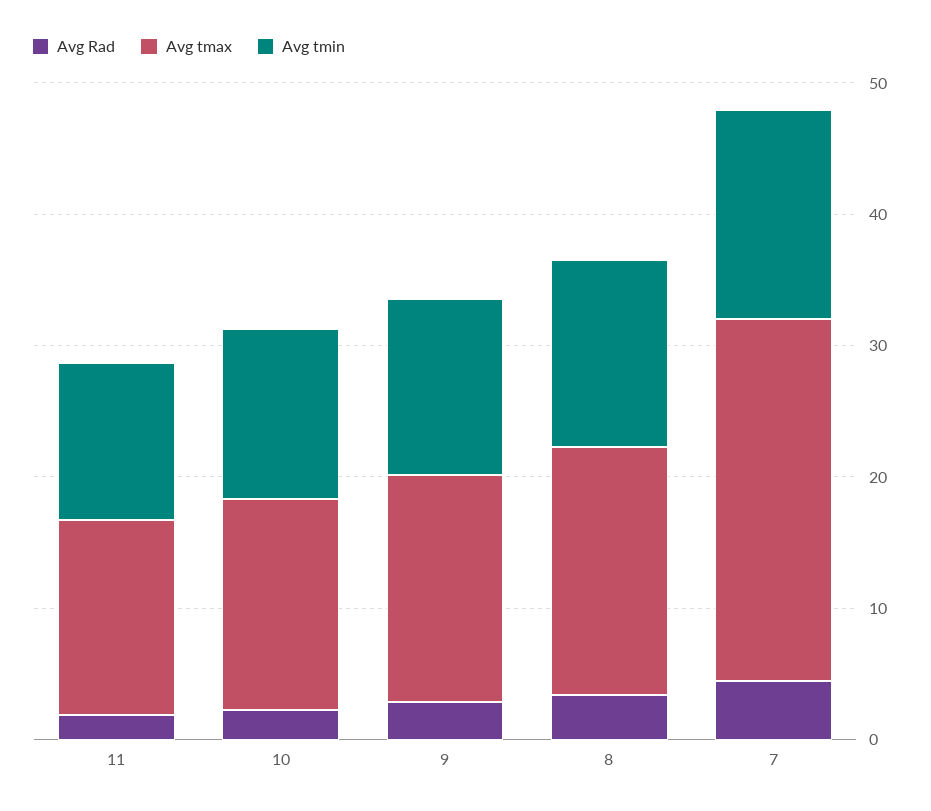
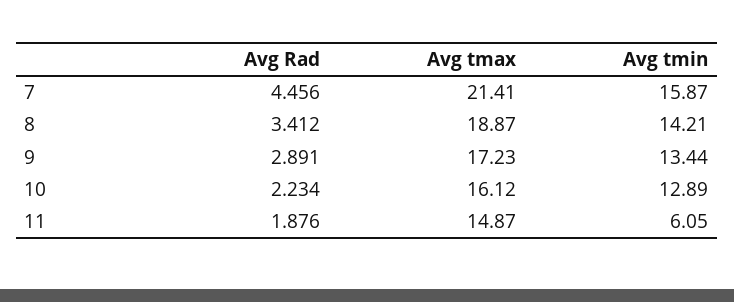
  {
    "Avg Rad": {
      "11": 1.876,
      "10": 2.234,
      "9": 2.891,
      "8": 3.412,
      "7": 4.456
    },
    "Avg tmax": {
      "11": 14.87,
      "10": 16.12,
      "9": 17.23,
      "8": 18.87,
-     "7": 28
+     "7": 21.41
    },
    "Avg tmin": {
-     "11": 12,
+     "11": 6.05,
      "10": 12.89,
      "9": 13.44,
      "8": 14.21,
      "7": 15.87
    }
  }

